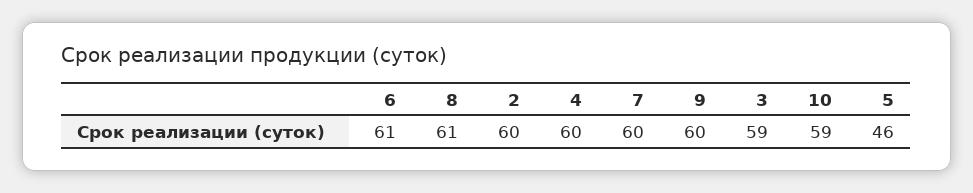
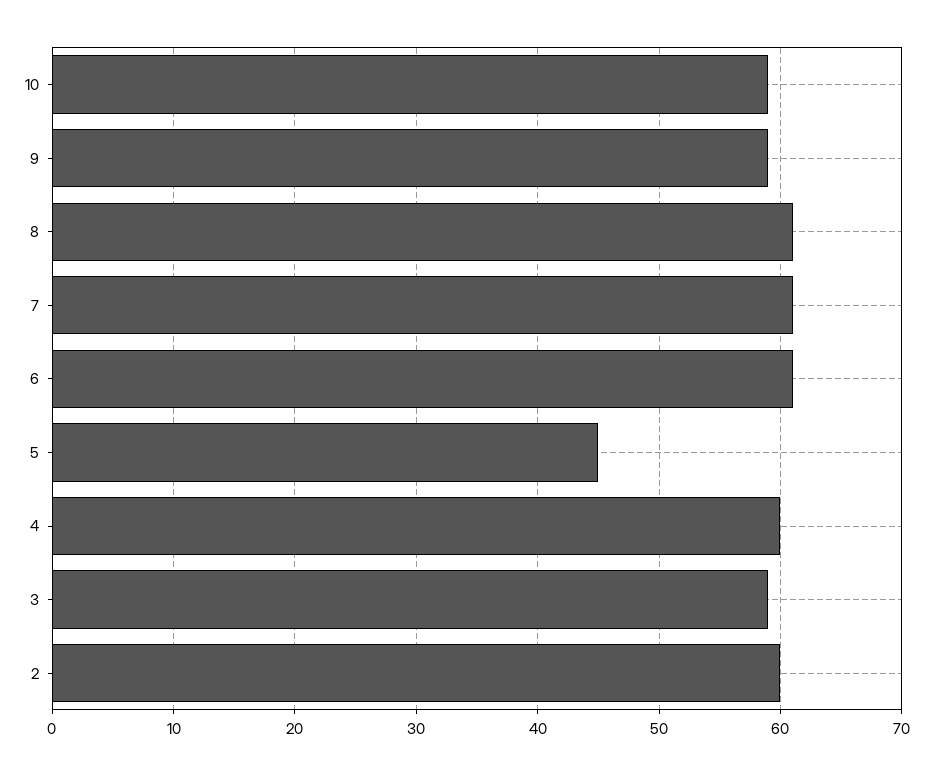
  {
    "6": 61,
    "8": 61,
    "2": 60,
    "4": 60,
-   "7": 60,
+   "7": 61,
-   "9": 60,
+   "9": 59,
    "3": 59,
    "10": 59,
-   "5": 46
+   "5": 45
  }

